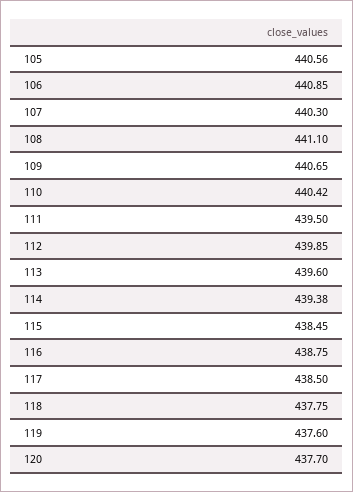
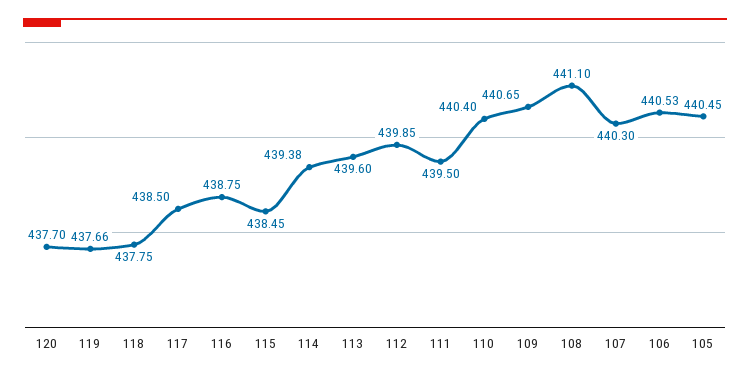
  {
-   "105": 440.56,
+   "105": 440.45,
-   "106": 440.85,
+   "106": 440.53,
    "107": 440.3,
    "108": 441.1,
    "109": 440.65,
-   "110": 440.42,
+   "110": 440.4,
    "111": 439.5,
    "112": 439.85,
    "113": 439.6,
    "114": 439.38,
    "115": 438.45,
    "116": 438.75,
    "117": 438.5,
    "118": 437.75,
-   "119": 437.6,
+   "119": 437.66,
    "120": 437.7
  }

